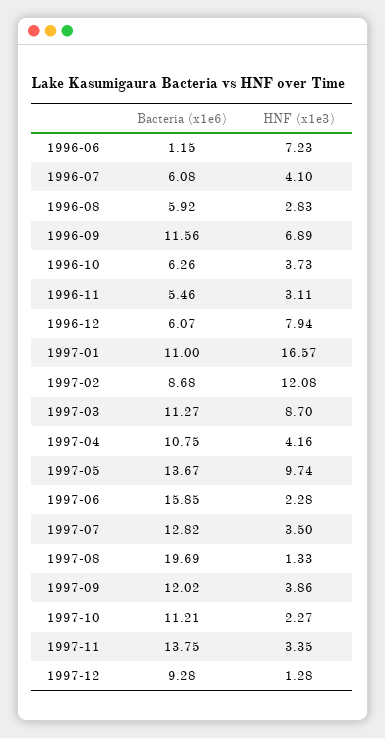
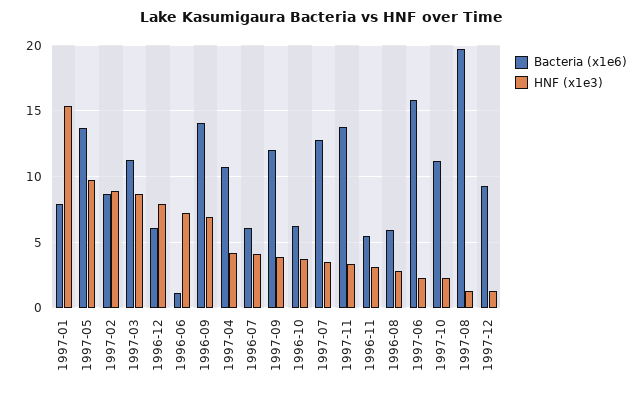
  {
    "Bacteria (x1e6)": {
      "1996-06": 1.15,
      "1996-07": 6.08,
      "1996-08": 5.92,
-     "1996-09": 11.56,
+     "1996-09": 14,
      "1996-10": 6.26,
      "1996-11": 5.46,
      "1996-12": 6.07,
-     "1997-01": 11,
+     "1997-01": 8,
      "1997-02": 8.68,
      "1997-03": 11.27,
      "1997-04": 10.75,
      "1997-05": 13.67,
      "1997-06": 15.85,
      "1997-07": 12.82,
      "1997-08": 19.69,
      "1997-09": 12.02,
      "1997-10": 11.21,
      "1997-11": 13.75,
      "1997-12": 9.28
    },
    "HNF (x1e3)": {
      "1996-06": 7.23,
      "1996-07": 4.1,
      "1996-08": 2.83,
      "1996-09": 6.89,
      "1996-10": 3.73,
      "1996-11": 3.11,
      "1996-12": 7.94,
-     "1997-01": 16.57,
+     "1997-01": 15.5,
-     "1997-02": 12.08,
+     "1997-02": 9,
      "1997-03": 8.7,
      "1997-04": 4.16,
      "1997-05": 9.74,
      "1997-06": 2.28,
      "1997-07": 3.5,
      "1997-08": 1.33,
      "1997-09": 3.86,
      "1997-10": 2.27,
      "1997-11": 3.35,
      "1997-12": 1.28
    }
  }

